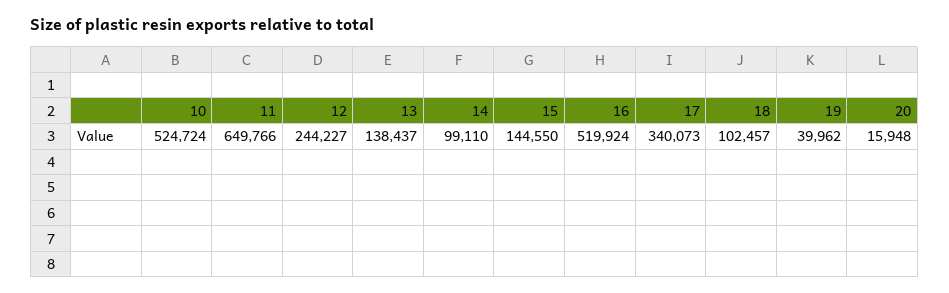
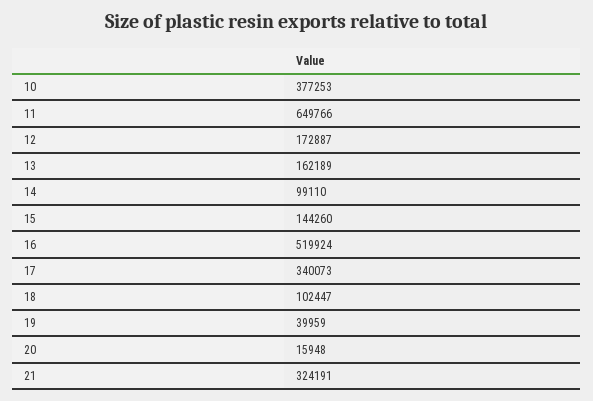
  {
-   "10": 524724,
+   "10": 377253,
    "11": 649766,
-   "12": 244227,
+   "12": 172887,
-   "13": 138437,
+   "13": 162189,
    "14": 99110,
-   "15": 144550,
+   "15": 144260,
    "16": 519924,
    "17": 340073,
-   "18": 102457,
+   "18": 102447,
-   "19": 39962,
+   "19": 39959,
-   "20": 15948
+   "20": 15948,
+   "21": 324191
  }

